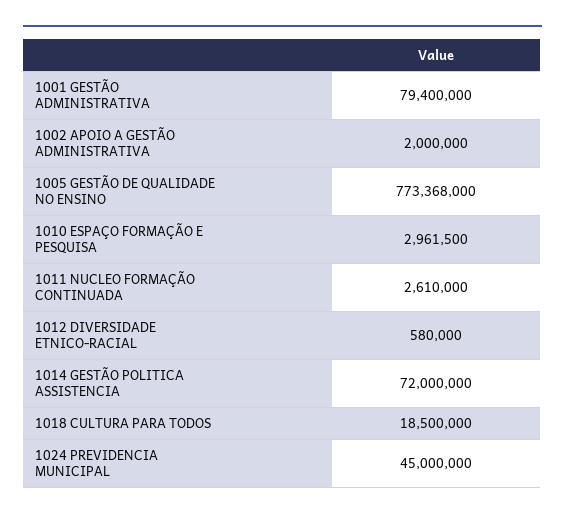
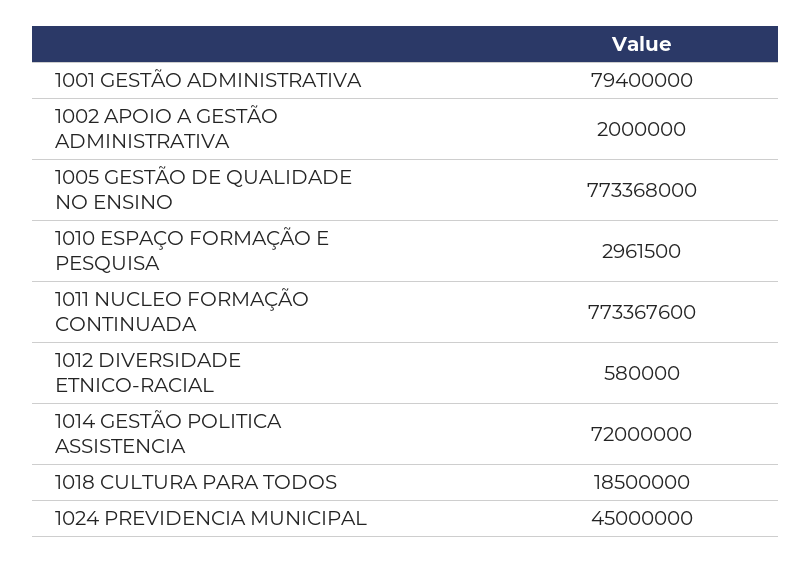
  {
    "1001 GESTÃO ADMINISTRATIVA": 79400000,
    "1002 APOIO A GESTÃO ADMINISTRATIVA": 2000000,
    "1005 GESTÃO DE QUALIDADE NO ENSINO": 773368000,
    "1010 ESPAÇO FORMAÇÃO E PESQUISA": 2961500,
-   "1011 NUCLEO FORMAÇÃO CONTINUADA": 2610000,
+   "1011 NUCLEO FORMAÇÃO CONTINUADA": 773367600,
    "1012 DIVERSIDADE ETNICO-RACIAL": 580000,
    "1014 GESTÃO POLITICA ASSISTENCIA": 72000000,
    "1018 CULTURA PARA TODOS": 18500000,
    "1024 PREVIDENCIA MUNICIPAL": 45000000
  }

